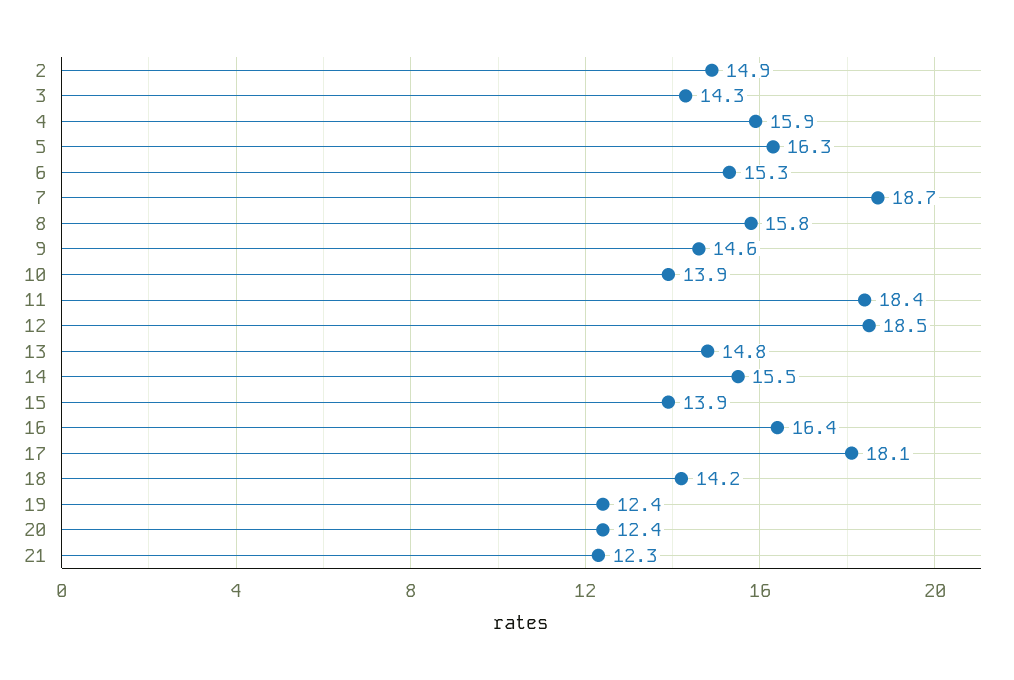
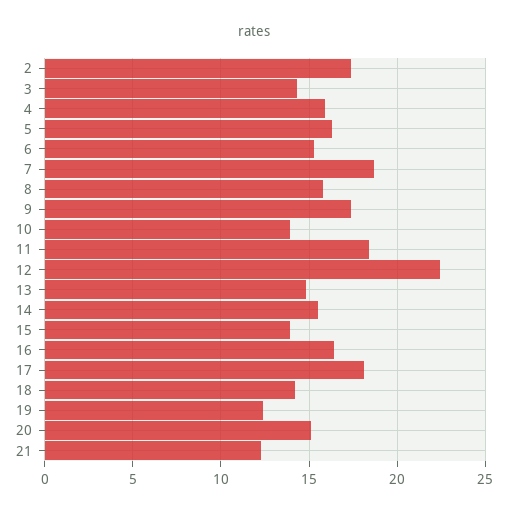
  {
-   "2": 14.9,
+   "2": 17.5,
    "3": 14.3,
    "4": 15.9,
    "5": 16.3,
    "6": 15.3,
    "7": 18.7,
    "8": 15.8,
-   "9": 14.6,
+   "9": 17.5,
    "10": 13.9,
    "11": 18.4,
-   "12": 18.5,
+   "12": 22.5,
    "13": 14.8,
    "14": 15.5,
    "15": 13.9,
    "16": 16.4,
    "17": 18.1,
    "18": 14.2,
    "19": 12.4,
-   "20": 12.4,
+   "20": 15,
    "21": 12.3
  }

